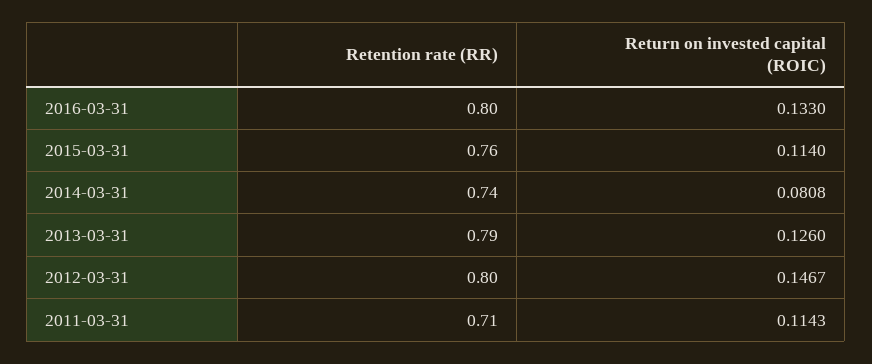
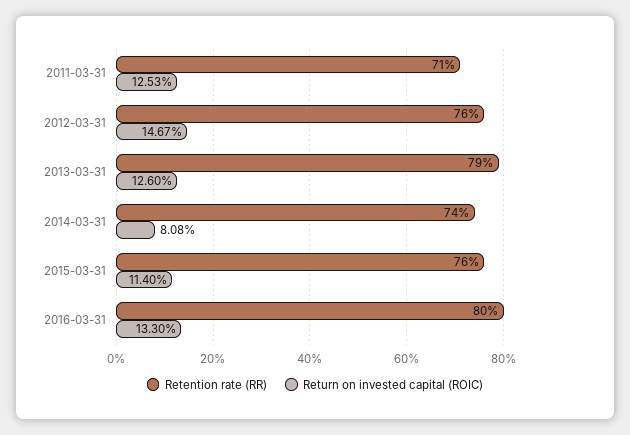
  {
    "Retention rate (RR)": {
      "2016-03-31": 0.8,
      "2015-03-31": 0.76,
      "2014-03-31": 0.74,
      "2013-03-31": 0.79,
-     "2012-03-31": 0.8,
+     "2012-03-31": 0.76,
      "2011-03-31": 0.71
    },
    "Return on invested capital (ROIC)": {
      "2016-03-31": 0.133,
      "2015-03-31": 0.114,
      "2014-03-31": 0.0808,
      "2013-03-31": 0.126,
      "2012-03-31": 0.1467,
-     "2011-03-31": 0.1143
+     "2011-03-31": 0.1253
    }
  }

